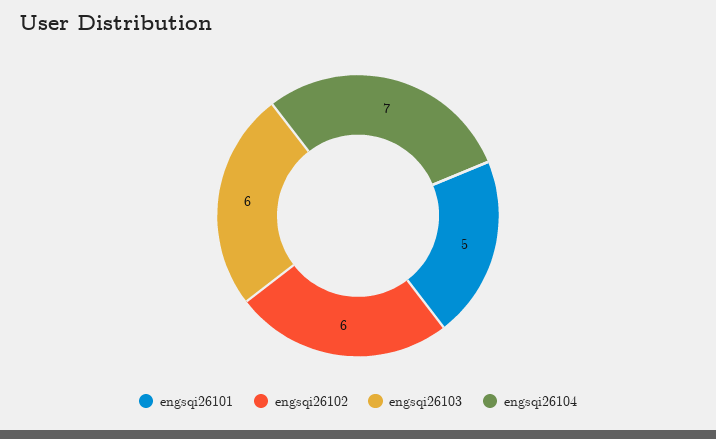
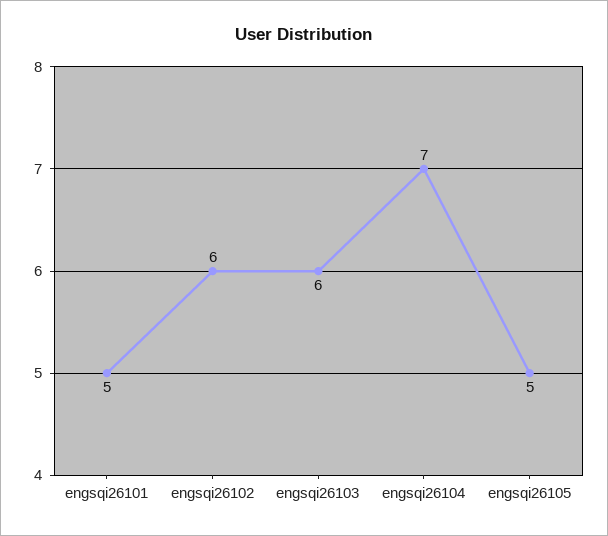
  {
    "engsqi26101": 5,
    "engsqi26102": 6,
    "engsqi26103": 6,
-   "engsqi26104": 7
+   "engsqi26104": 7,
+   "engsqi26105": 5
  }

